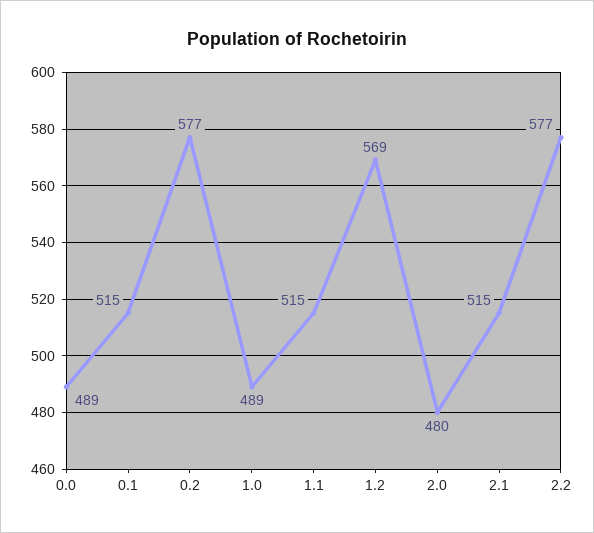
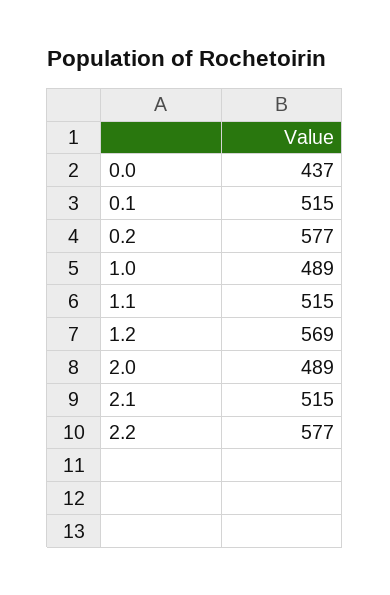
  {
-   "0.0": 489,
+   "0.0": 437,
    "0.1": 515,
    "0.2": 577,
    "1.0": 489,
    "1.1": 515,
    "1.2": 569,
-   "2.0": 480,
+   "2.0": 489,
    "2.1": 515,
    "2.2": 577
  }

